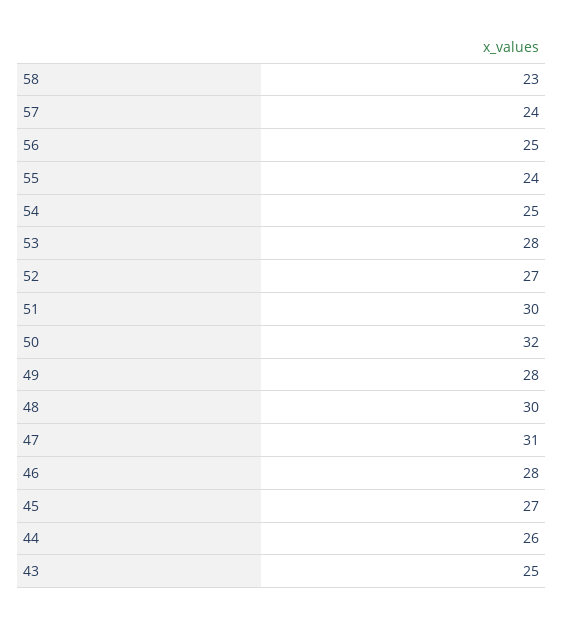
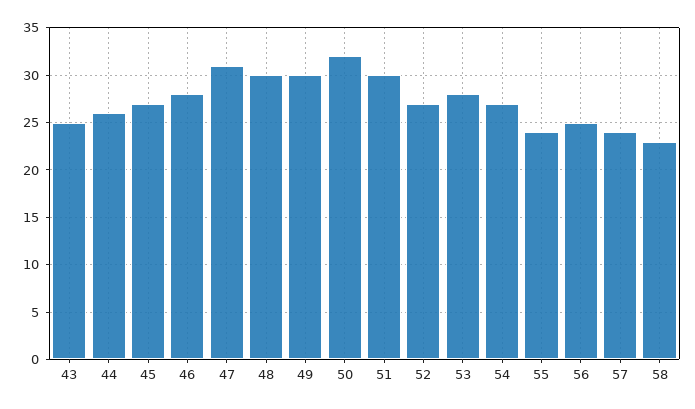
  {
    "58": 23,
    "57": 24,
    "56": 25,
    "55": 24,
-   "54": 25,
+   "54": 27,
    "53": 28,
    "52": 27,
    "51": 30,
    "50": 32,
-   "49": 28,
+   "49": 30,
    "48": 30,
    "47": 31,
    "46": 28,
    "45": 27,
    "44": 26,
    "43": 25
  }

